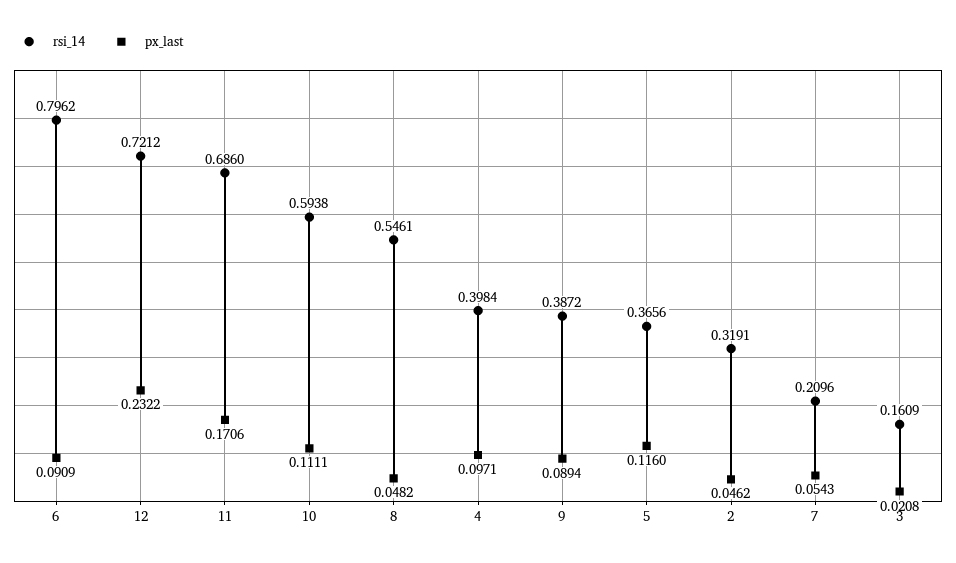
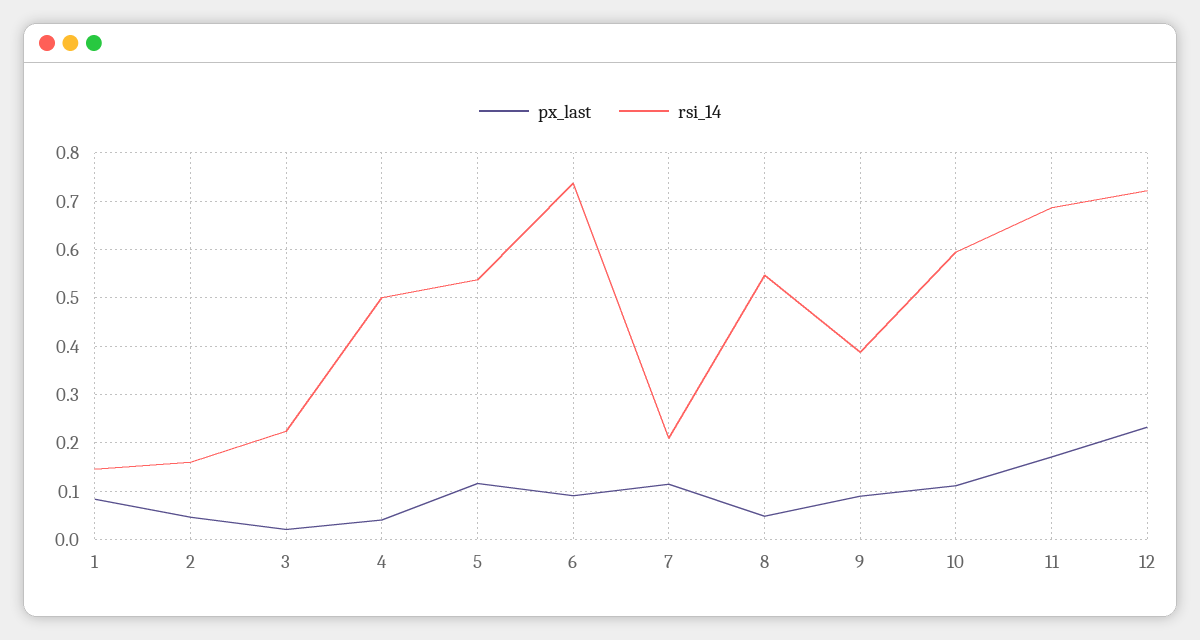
  {
    "rsi_14": {
-     "6": 0.7962,
+     "6": 0.74,
      "12": 0.7212,
      "11": 0.686,
      "10": 0.5938,
      "8": 0.5461,
-     "4": 0.3984,
+     "4": 0.5,
      "9": 0.3872,
-     "5": 0.3656,
+     "5": 0.54,
-     "2": 0.3191,
+     "2": 0.16,
      "7": 0.2096,
-     "3": 0.1609
+     "3": 0.22,
+     "1": 0.14
    },
    "px_last": {
      "6": 0.0909,
      "12": 0.2322,
      "11": 0.1706,
      "10": 0.1111,
      "8": 0.0482,
-     "4": 0.0971,
+     "4": 0.04,
      "9": 0.0894,
      "5": 0.116,
      "2": 0.0462,
-     "7": 0.0543,
+     "7": 0.12,
-     "3": 0.0208
+     "3": 0.0208,
+     "1": 0.08
    }
  }

